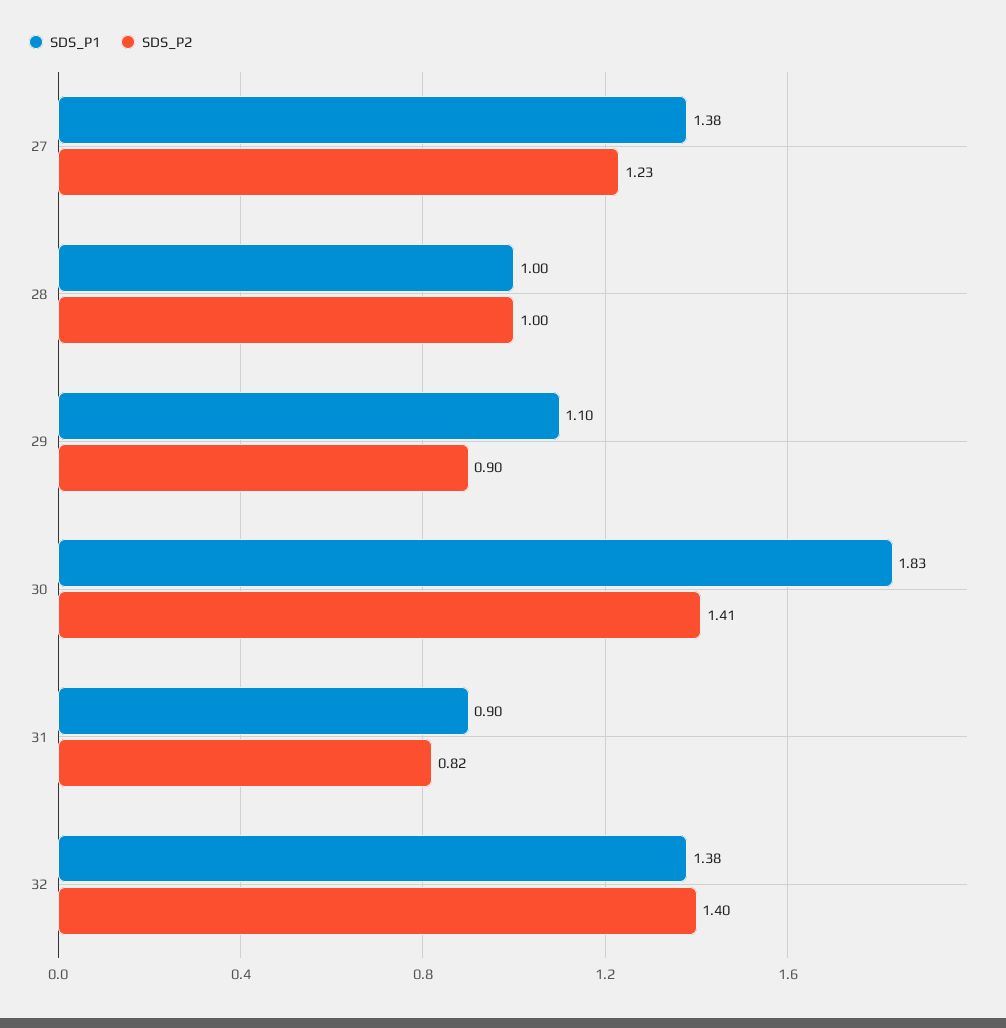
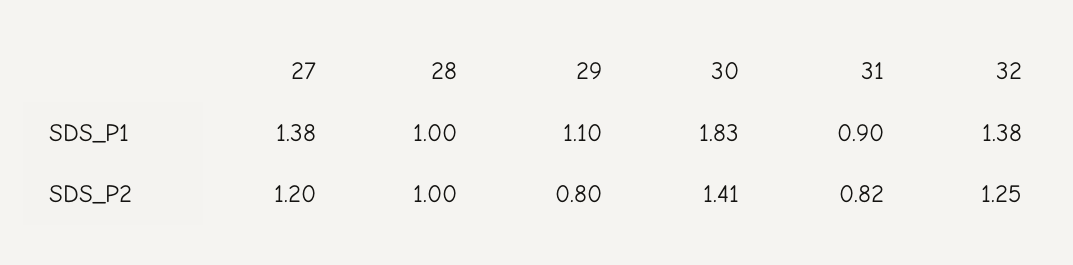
  {
    "SDS_P1": {
      "27": 1.38,
      "28": 1,
      "29": 1.1,
      "30": 1.83,
      "31": 0.9,
      "32": 1.38
    },
    "SDS_P2": {
-     "27": 1.23,
+     "27": 1.2,
      "28": 1,
-     "29": 0.9,
+     "29": 0.8,
      "30": 1.41,
      "31": 0.82,
-     "32": 1.4
+     "32": 1.25
    }
  }

